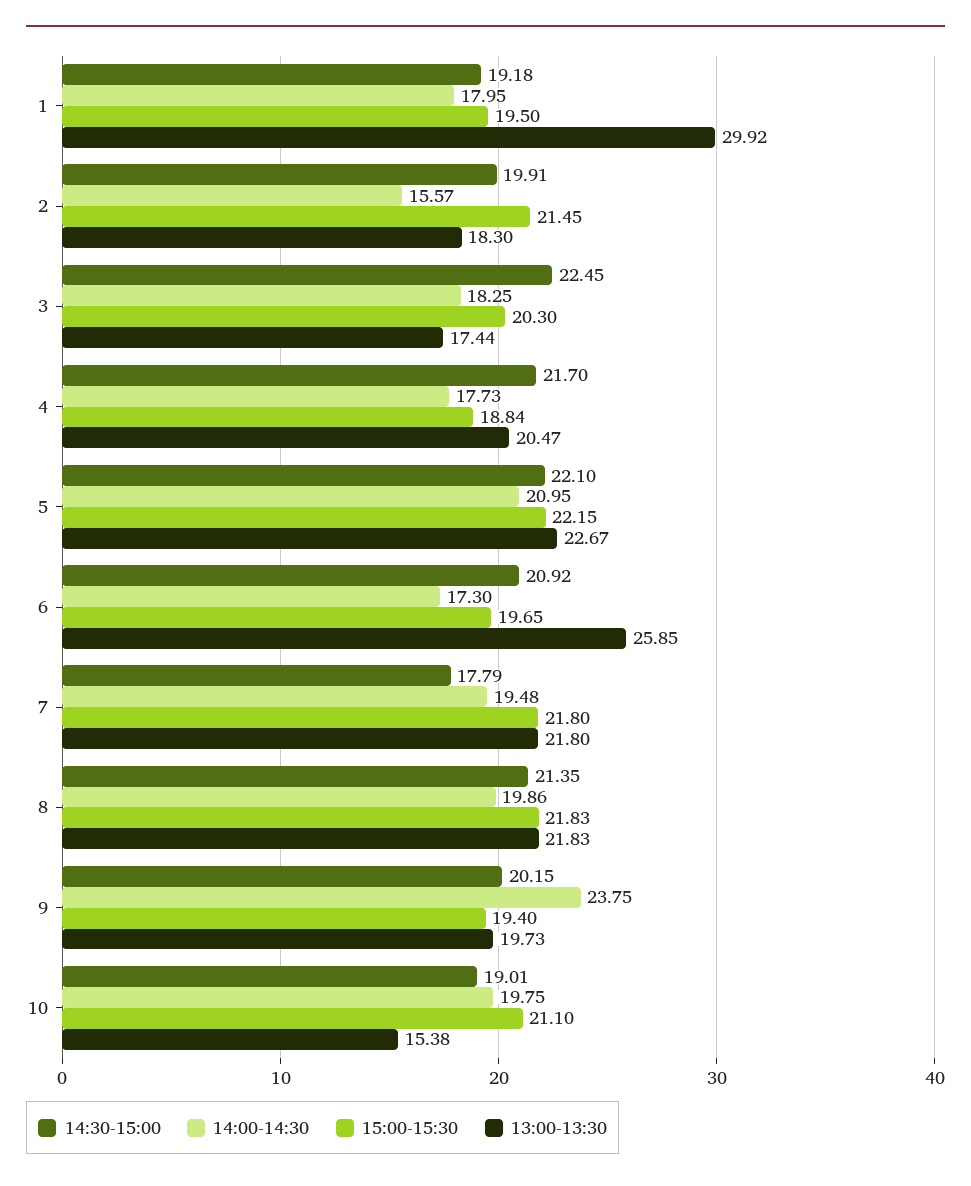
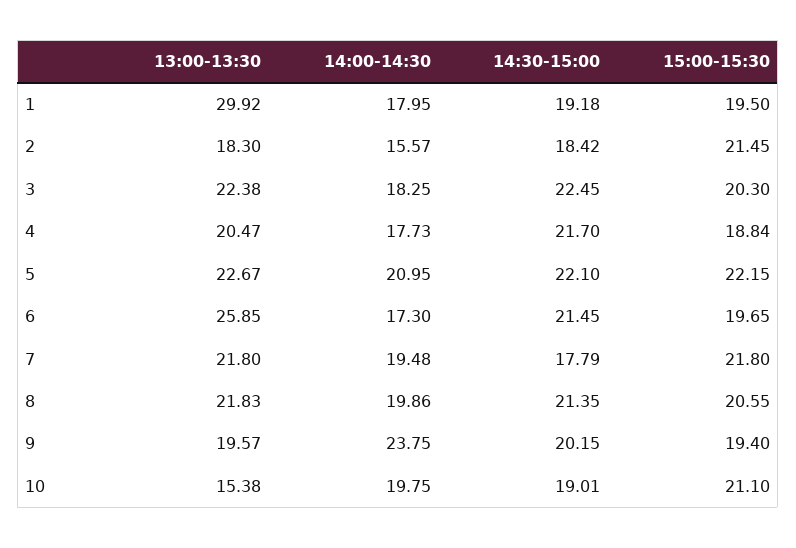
  {
    "14:30-15:00": {
      "1": 19.18,
-     "2": 19.91,
+     "2": 18.42,
      "3": 22.45,
      "4": 21.7,
      "5": 22.1,
-     "6": 20.92,
+     "6": 21.45,
      "7": 17.79,
      "8": 21.35,
      "9": 20.15,
      "10": 19.01
    },
    "14:00-14:30": {
      "1": 17.95,
      "2": 15.57,
      "3": 18.25,
      "4": 17.73,
      "5": 20.95,
      "6": 17.3,
      "7": 19.48,
      "8": 19.86,
      "9": 23.75,
      "10": 19.75
    },
    "15:00-15:30": {
      "1": 19.5,
      "2": 21.45,
      "3": 20.3,
      "4": 18.84,
      "5": 22.15,
      "6": 19.65,
      "7": 21.8,
-     "8": 21.83,
+     "8": 20.55,
      "9": 19.4,
      "10": 21.1
    },
    "13:00-13:30": {
      "1": 29.92,
      "2": 18.3,
-     "3": 17.44,
+     "3": 22.38,
      "4": 20.47,
      "5": 22.67,
      "6": 25.85,
      "7": 21.8,
      "8": 21.83,
-     "9": 19.73,
+     "9": 19.57,
      "10": 15.38
    }
  }

